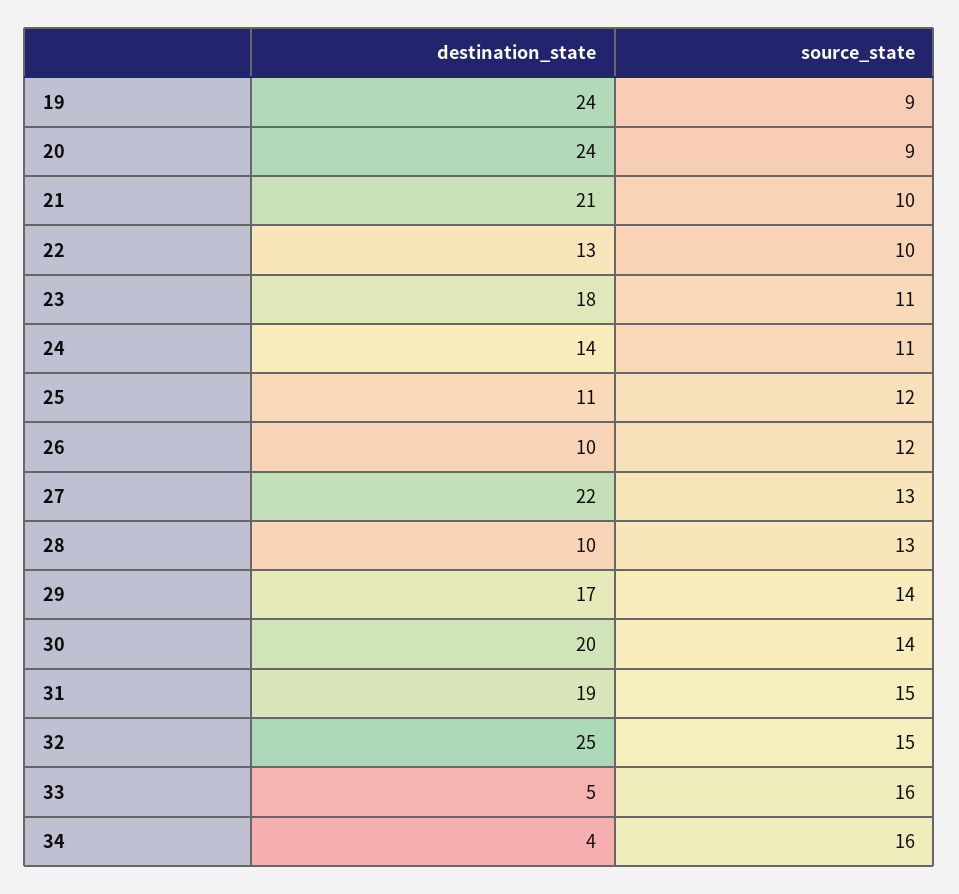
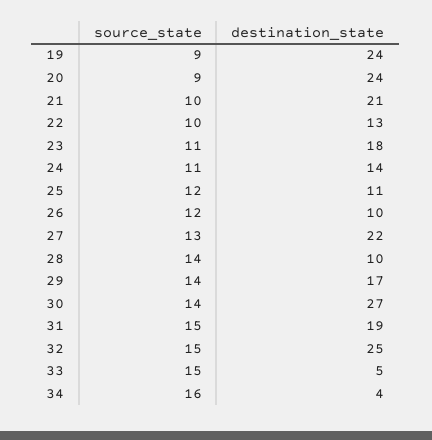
  {
    "destination_state": {
      "19": 24,
      "20": 24,
      "21": 21,
      "22": 13,
      "23": 18,
      "24": 14,
      "25": 11,
      "26": 10,
      "27": 22,
      "28": 10,
      "29": 17,
-     "30": 20,
+     "30": 27,
      "31": 19,
      "32": 25,
      "33": 5,
      "34": 4
    },
    "source_state": {
      "19": 9,
      "20": 9,
      "21": 10,
      "22": 10,
      "23": 11,
      "24": 11,
      "25": 12,
      "26": 12,
      "27": 13,
-     "28": 13,
+     "28": 14,
      "29": 14,
      "30": 14,
      "31": 15,
      "32": 15,
-     "33": 16,
+     "33": 15,
      "34": 16
    }
  }

